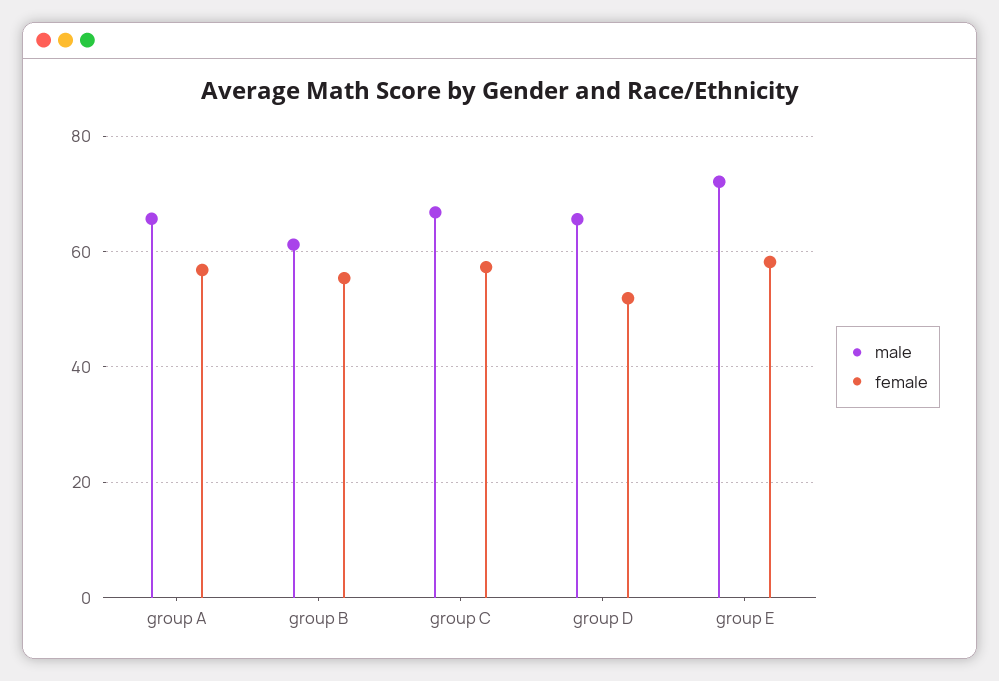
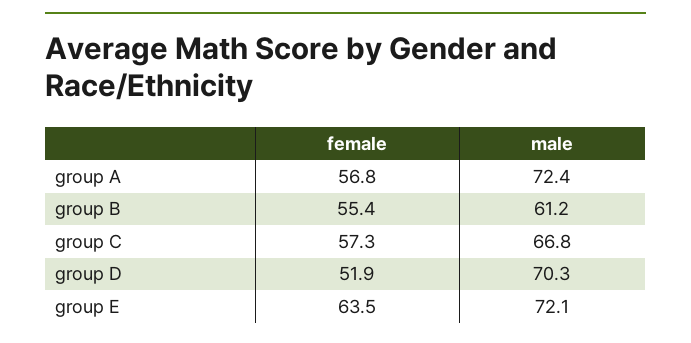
  {
    "male": {
-     "group A": 66,
+     "group A": 72.4,
      "group B": 61.2,
      "group C": 66.8,
-     "group D": 66,
+     "group D": 70.3,
      "group E": 72.1
    },
    "female": {
      "group A": 56.8,
      "group B": 55.4,
      "group C": 57.3,
      "group D": 51.9,
-     "group E": 58
+     "group E": 63.5
    }
  }

